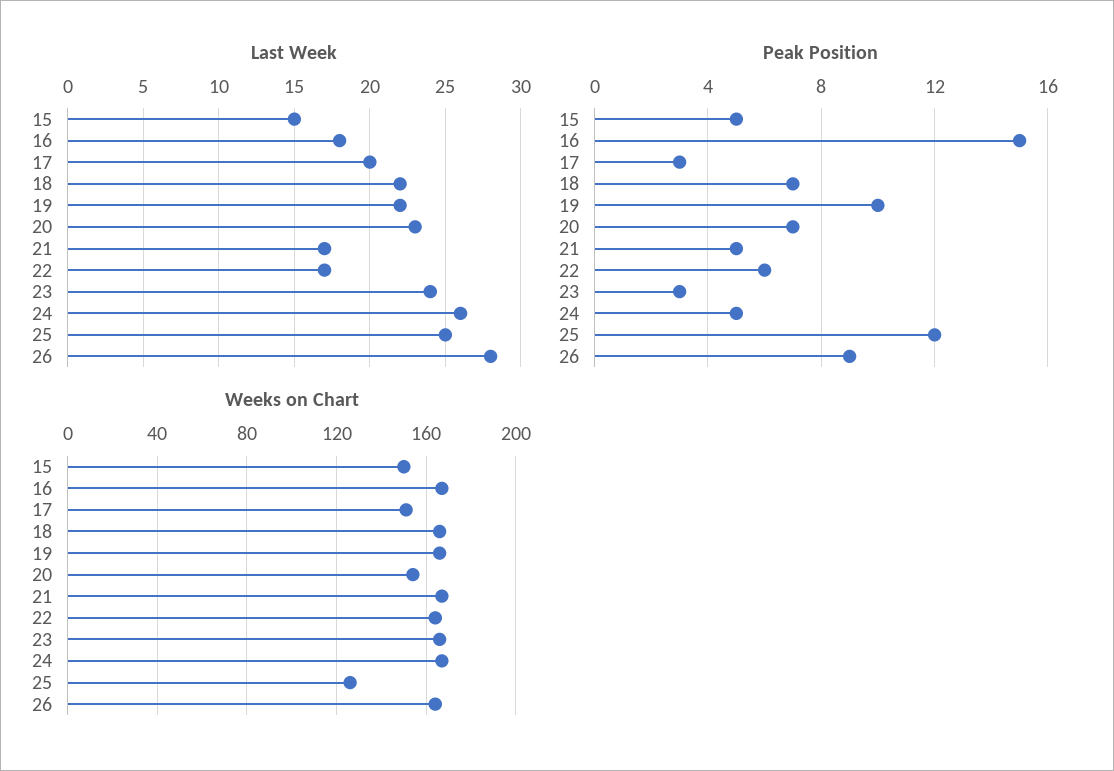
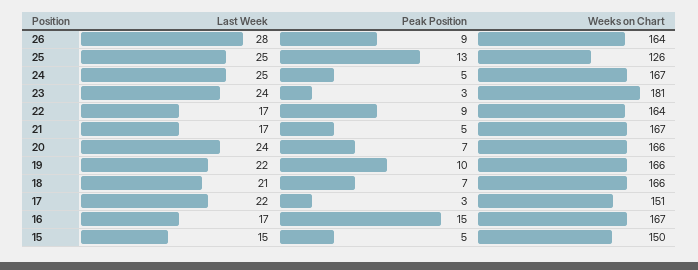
  {
    "Last Week": {
      "15": 15,
-     "16": 18,
+     "16": 17,
-     "17": 20,
+     "17": 22,
-     "18": 22,
+     "18": 21,
      "19": 22,
-     "20": 23,
+     "20": 24,
      "21": 17,
      "22": 17,
      "23": 24,
-     "24": 26,
+     "24": 25,
      "25": 25,
      "26": 28
    },
    "Peak Position": {
      "15": 5,
      "16": 15,
      "17": 3,
      "18": 7,
      "19": 10,
      "20": 7,
      "21": 5,
-     "22": 6,
+     "22": 9,
      "23": 3,
      "24": 5,
-     "25": 12,
+     "25": 13,
      "26": 9
    },
    "Weeks on Chart": {
      "15": 150,
      "16": 167,
      "17": 151,
      "18": 166,
      "19": 166,
-     "20": 155,
+     "20": 166,
      "21": 167,
      "22": 164,
-     "23": 165,
+     "23": 181,
      "24": 167,
      "25": 126,
      "26": 164
    }
  }

